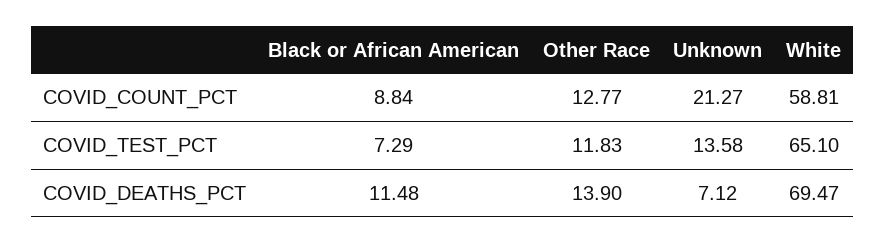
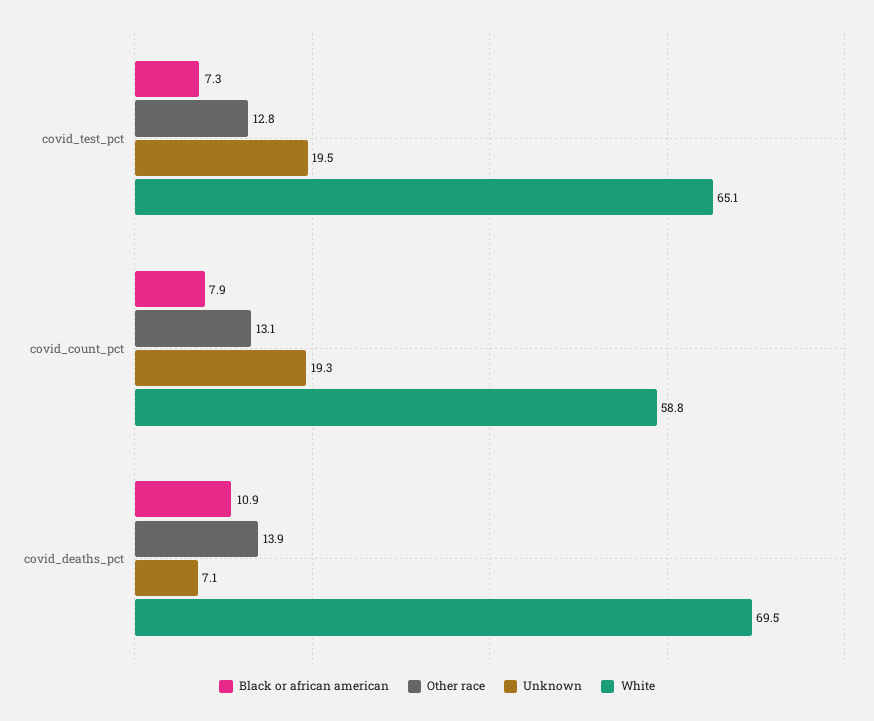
  {
    "Black or African American": {
-     "COVID_COUNT_PCT": 8.84,
+     "COVID_COUNT_PCT": 7.9,
      "COVID_TEST_PCT": 7.29,
-     "COVID_DEATHS_PCT": 11.48
+     "COVID_DEATHS_PCT": 10.9
    },
    "Other Race": {
-     "COVID_COUNT_PCT": 12.77,
+     "COVID_COUNT_PCT": 13.1,
-     "COVID_TEST_PCT": 11.83,
+     "COVID_TEST_PCT": 12.8,
      "COVID_DEATHS_PCT": 13.9
    },
    "Unknown": {
-     "COVID_COUNT_PCT": 21.27,
+     "COVID_COUNT_PCT": 19.3,
-     "COVID_TEST_PCT": 13.58,
+     "COVID_TEST_PCT": 19.5,
      "COVID_DEATHS_PCT": 7.12
    },
    "White": {
      "COVID_COUNT_PCT": 58.81,
      "COVID_TEST_PCT": 65.1,
      "COVID_DEATHS_PCT": 69.47
    }
  }

